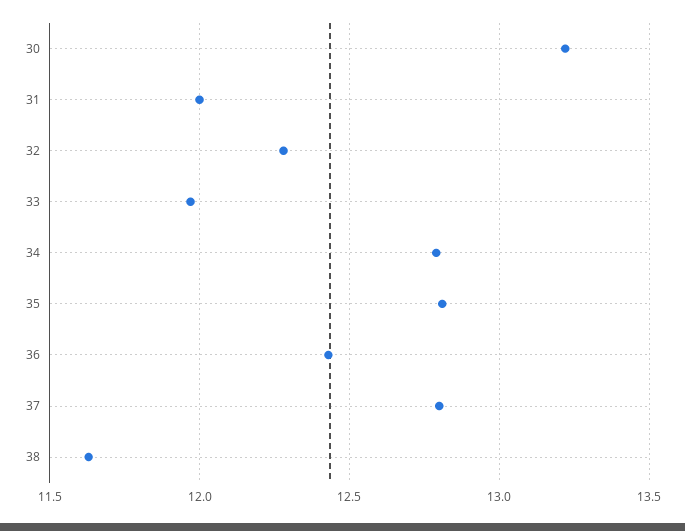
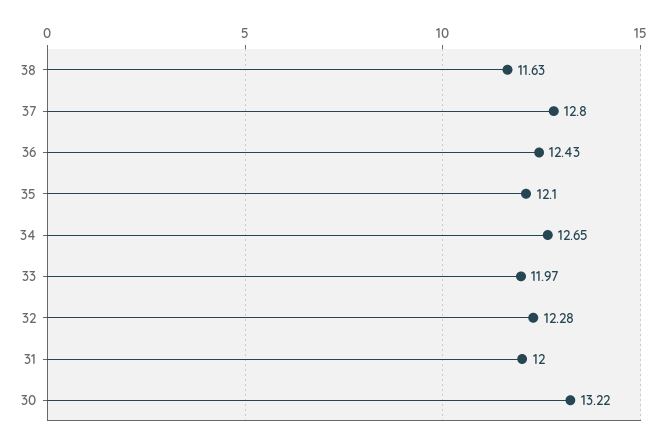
  {
    "30": 13.22,
    "31": 12,
    "32": 12.28,
    "33": 11.97,
-   "34": 12.8,
+   "34": 12.65,
-   "35": 12.8,
+   "35": 12.1,
    "36": 12.43,
    "37": 12.8,
    "38": 11.63
  }

